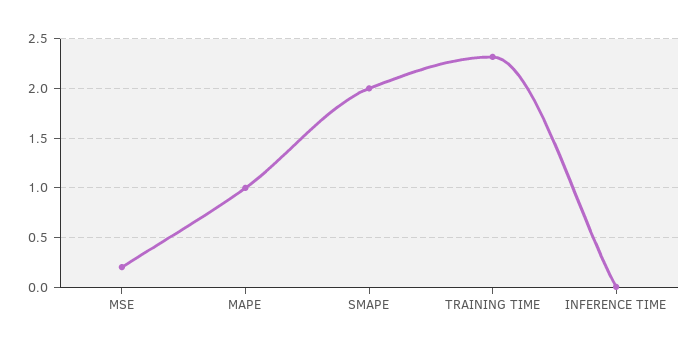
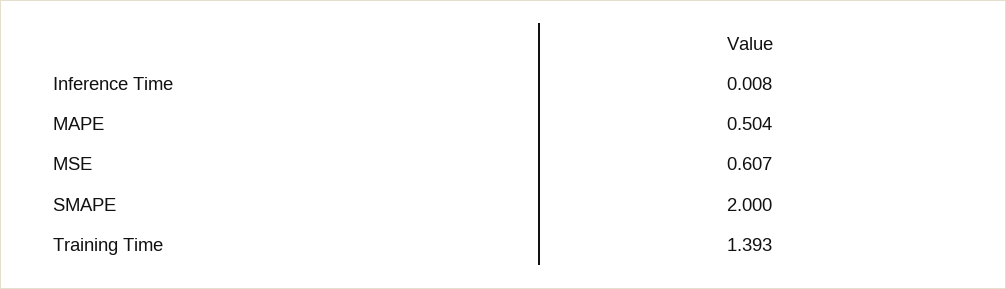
  {
-   "MSE": 0.2,
+   "MSE": 0.607,
-   "MAPE": 1,
+   "MAPE": 0.504,
    "SMAPE": 2,
-   "TRAINING TIME": 2.3,
+   "TRAINING TIME": 1.393,
    "INFERENCE TIME": 0.008
  }

